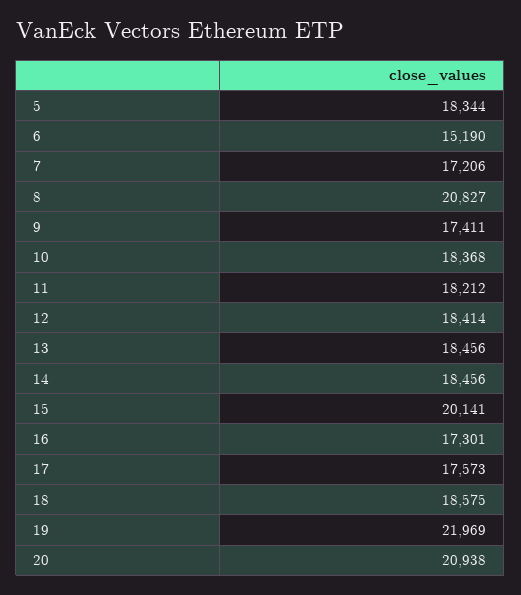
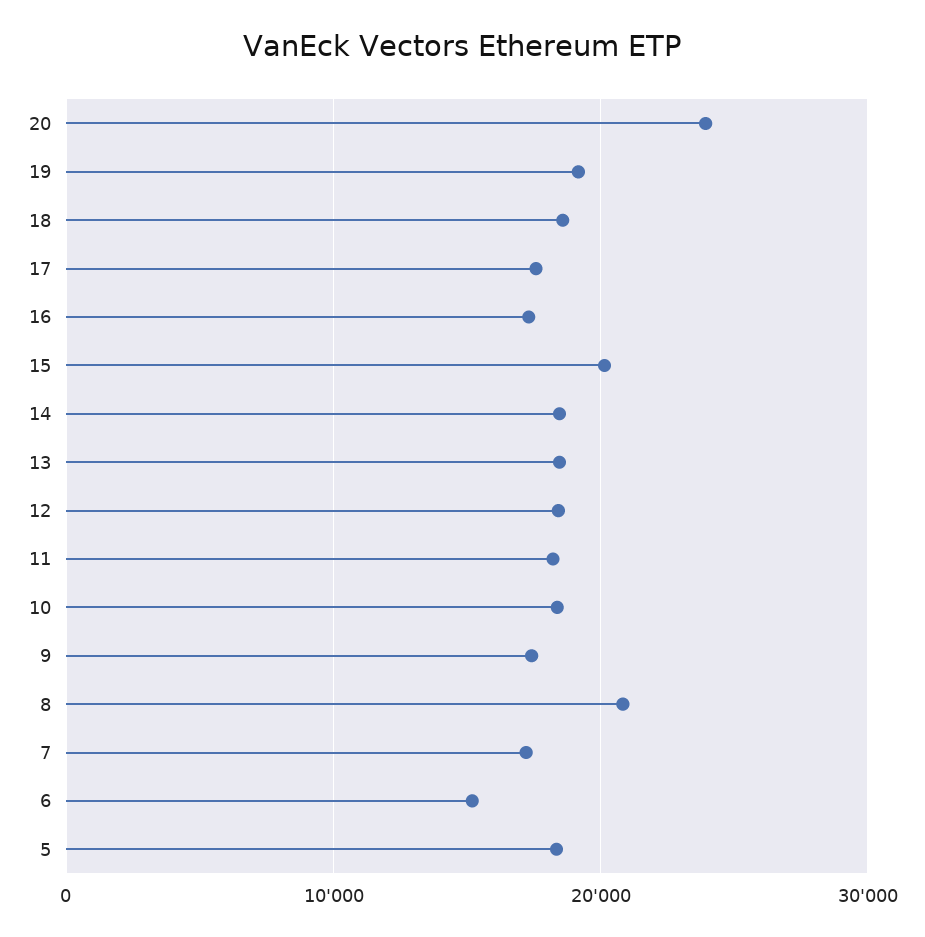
  {
    "5": 18344,
    "6": 15190,
    "7": 17206,
    "8": 20827,
    "9": 17411,
    "10": 18368,
    "11": 18212,
    "12": 18414,
    "13": 18456,
    "14": 18456,
    "15": 20141,
    "16": 17301,
    "17": 17573,
    "18": 18575,
-   "19": 21969,
+   "19": 19000,
-   "20": 20938
+   "20": 24000
  }

